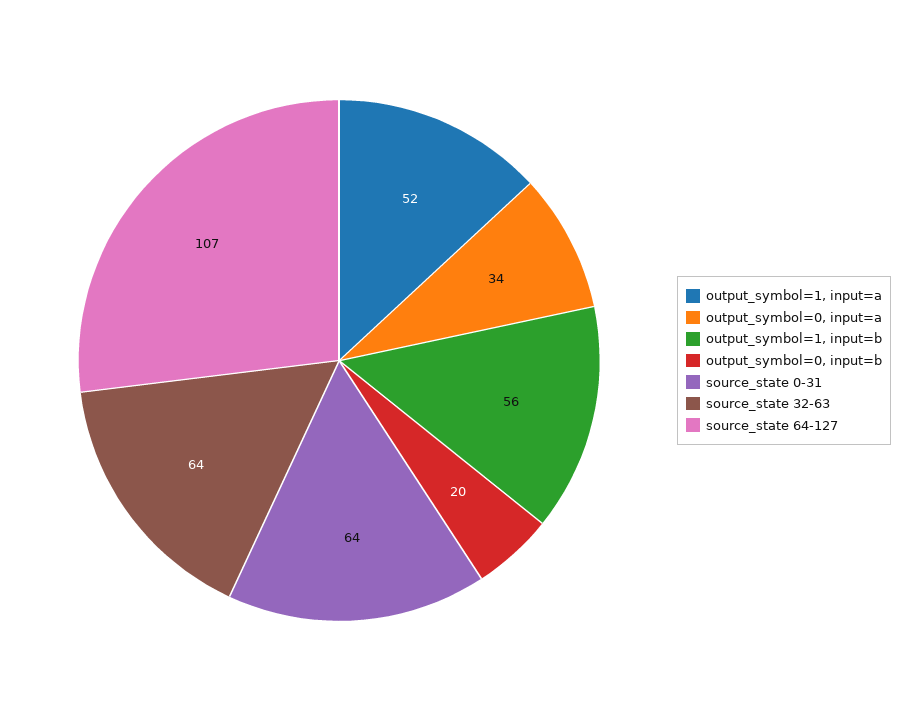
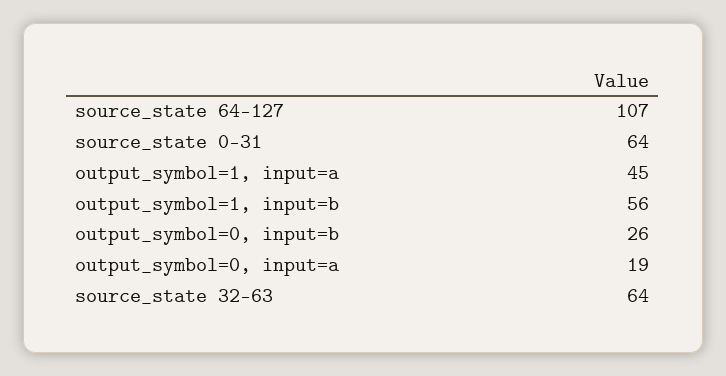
  {
-   "output_symbol=1, input=a": 52,
+   "output_symbol=1, input=a": 45,
-   "output_symbol=0, input=a": 34,
+   "output_symbol=0, input=a": 19,
    "output_symbol=1, input=b": 56,
-   "output_symbol=0, input=b": 20,
+   "output_symbol=0, input=b": 26,
    "source_state 0-31": 64,
    "source_state 32-63": 64,
    "source_state 64-127": 107
  }

